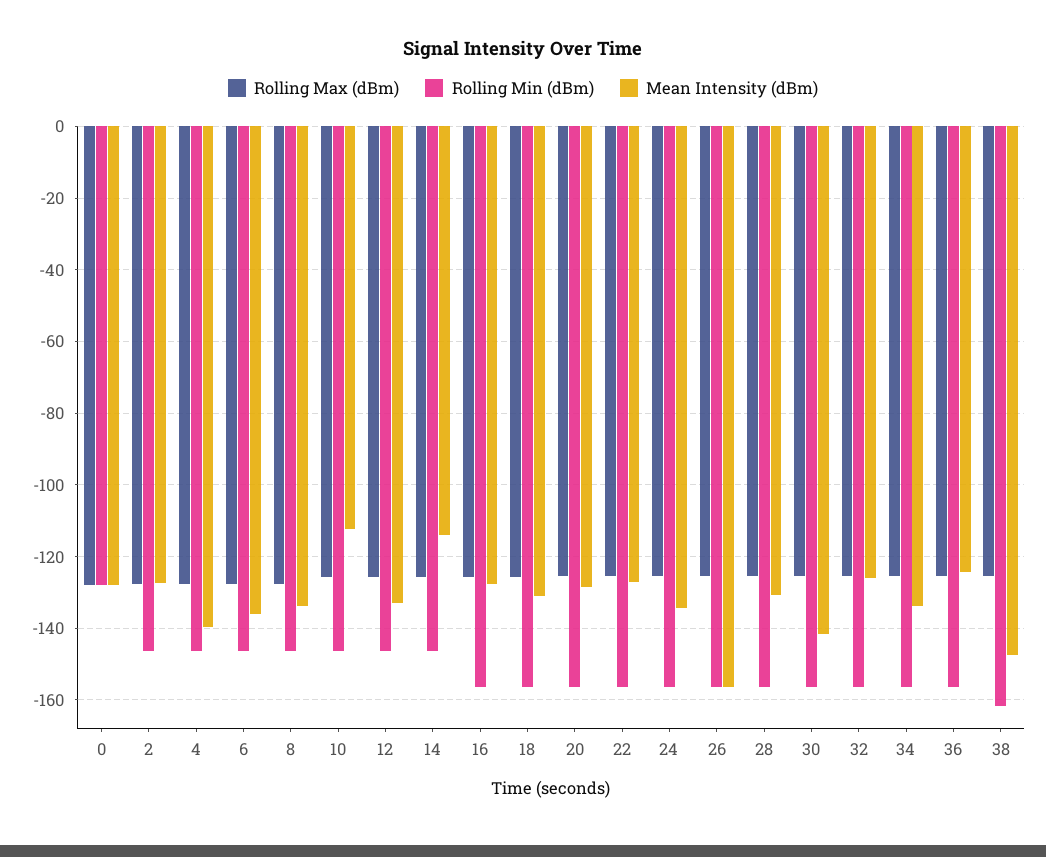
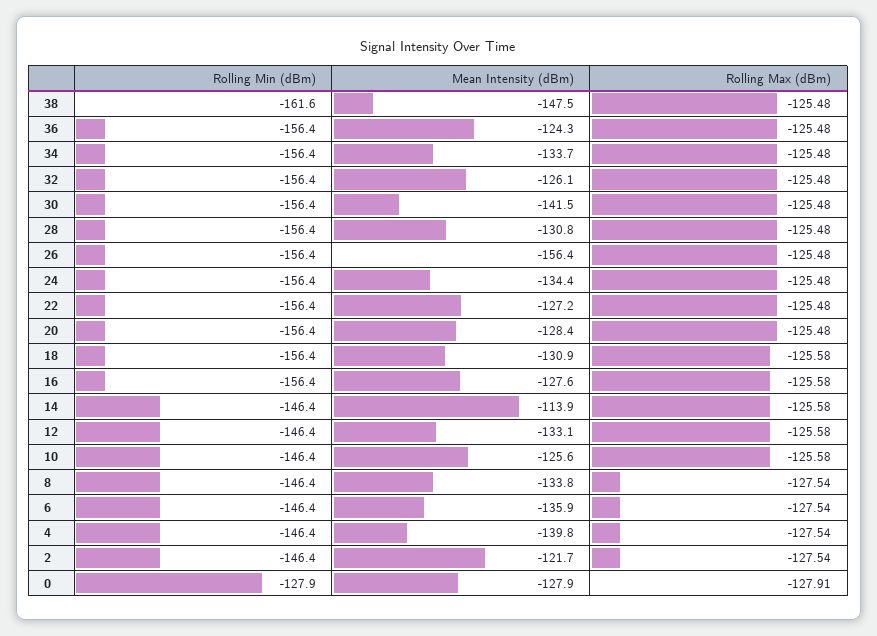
  {
    "Rolling Max (dBm)": {
      "0": -127.91,
      "2": -127.54,
      "4": -127.54,
      "6": -127.54,
      "8": -127.54,
      "10": -125.58,
      "12": -125.58,
      "14": -125.58,
      "16": -125.58,
      "18": -125.58,
      "20": -125.48,
      "22": -125.48,
      "24": -125.48,
      "26": -125.48,
      "28": -125.48,
      "30": -125.48,
      "32": -125.48,
      "34": -125.48,
      "36": -125.48,
      "38": -125.48
    },
    "Rolling Min (dBm)": {
      "0": -127.9,
      "2": -146.4,
      "4": -146.4,
      "6": -146.4,
      "8": -146.4,
      "10": -146.4,
      "12": -146.4,
      "14": -146.4,
      "16": -156.4,
      "18": -156.4,
      "20": -156.4,
      "22": -156.4,
      "24": -156.4,
      "26": -156.4,
      "28": -156.4,
      "30": -156.4,
      "32": -156.4,
      "34": -156.4,
      "36": -156.4,
      "38": -161.6
    },
    "Mean Intensity (dBm)": {
      "0": -127.9,
-     "2": -128,
+     "2": -121.7,
      "4": -139.8,
      "6": -135.9,
      "8": -133.8,
-     "10": -112,
+     "10": -125.6,
      "12": -133.1,
      "14": -113.9,
      "16": -127.6,
      "18": -130.9,
      "20": -128.4,
      "22": -127.2,
      "24": -134.4,
      "26": -156.4,
      "28": -130.8,
      "30": -141.5,
      "32": -126.1,
      "34": -133.7,
      "36": -124.3,
      "38": -147.5
    }
  }

